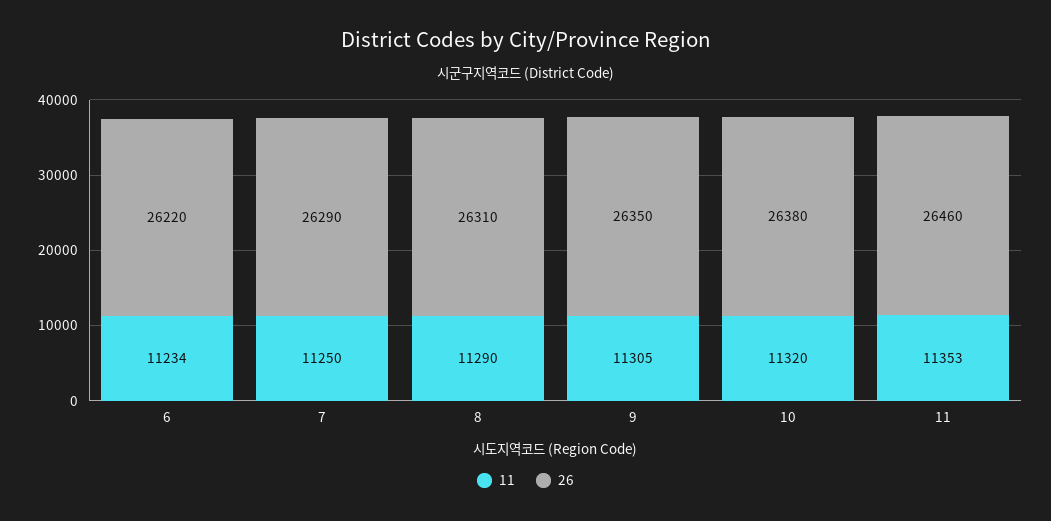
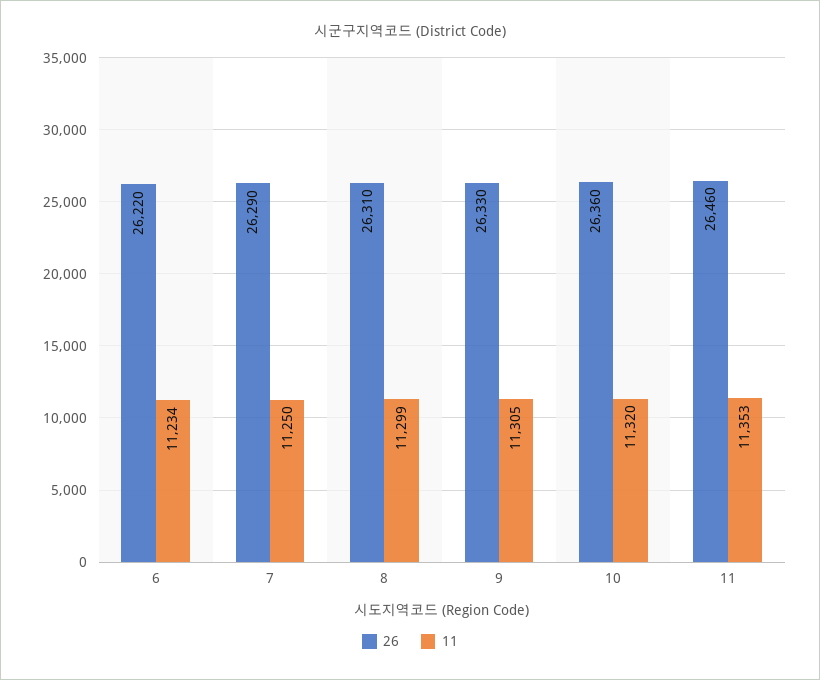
  {
    "11": {
      "6": 11234,
      "7": 11250,
-     "8": 11290,
+     "8": 11299,
      "9": 11305,
      "10": 11320,
      "11": 11353
    },
    "26": {
      "6": 26220,
      "7": 26290,
      "8": 26310,
-     "9": 26350,
+     "9": 26330,
-     "10": 26380,
+     "10": 26360,
      "11": 26460
    }
  }

